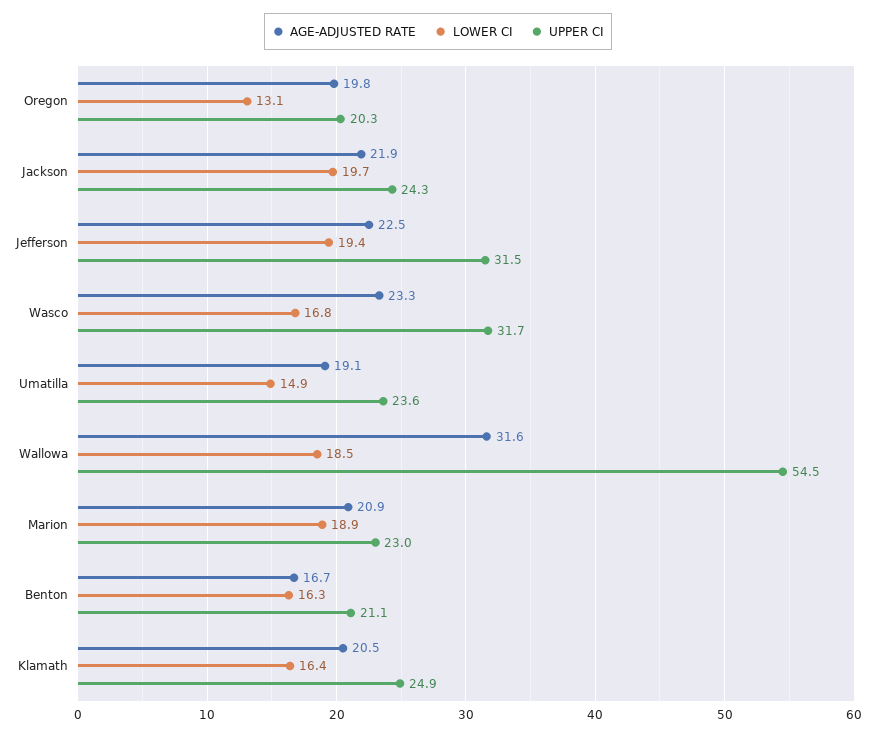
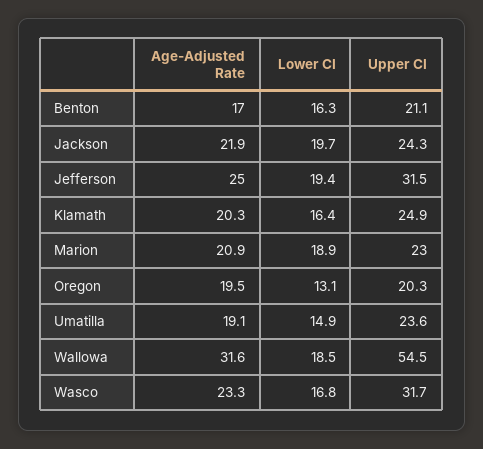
  {
    "AGE-ADJUSTED RATE": {
-     "Oregon": 19.8,
+     "Oregon": 19.5,
      "Jackson": 21.9,
-     "Jefferson": 22.5,
+     "Jefferson": 25,
      "Wasco": 23.3,
      "Umatilla": 19.1,
      "Wallowa": 31.6,
      "Marion": 20.9,
-     "Benton": 16.7,
+     "Benton": 17,
-     "Klamath": 20.5
+     "Klamath": 20.3
    },
    "LOWER CI": {
      "Oregon": 13.1,
      "Jackson": 19.7,
      "Jefferson": 19.4,
      "Wasco": 16.8,
      "Umatilla": 14.9,
      "Wallowa": 18.5,
      "Marion": 18.9,
      "Benton": 16.3,
      "Klamath": 16.4
    },
    "UPPER CI": {
      "Oregon": 20.3,
      "Jackson": 24.3,
      "Jefferson": 31.5,
      "Wasco": 31.7,
      "Umatilla": 23.6,
      "Wallowa": 54.5,
      "Marion": 23,
      "Benton": 21.1,
      "Klamath": 24.9
    }
  }

